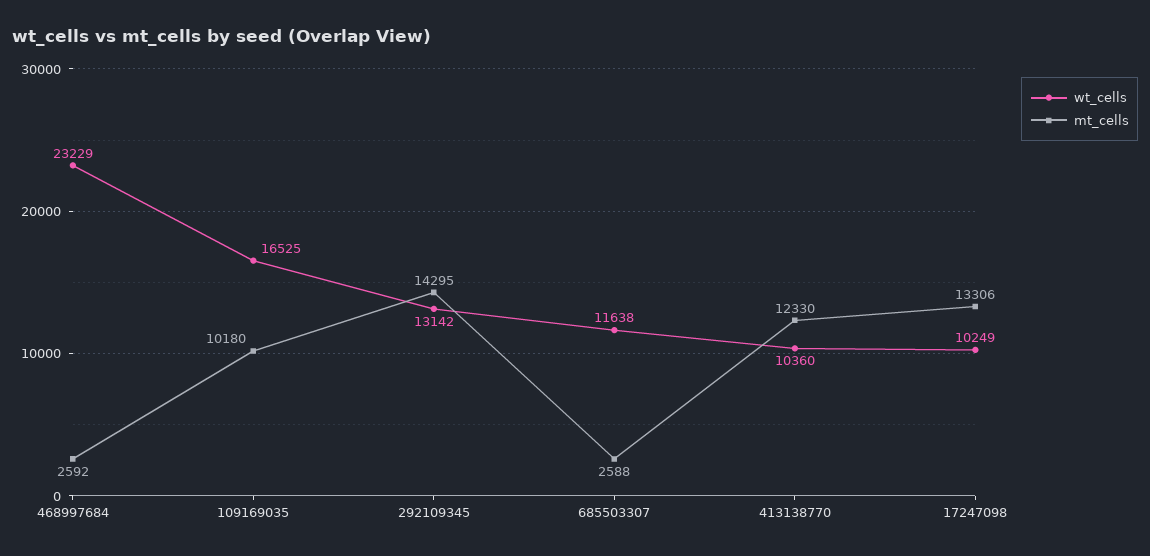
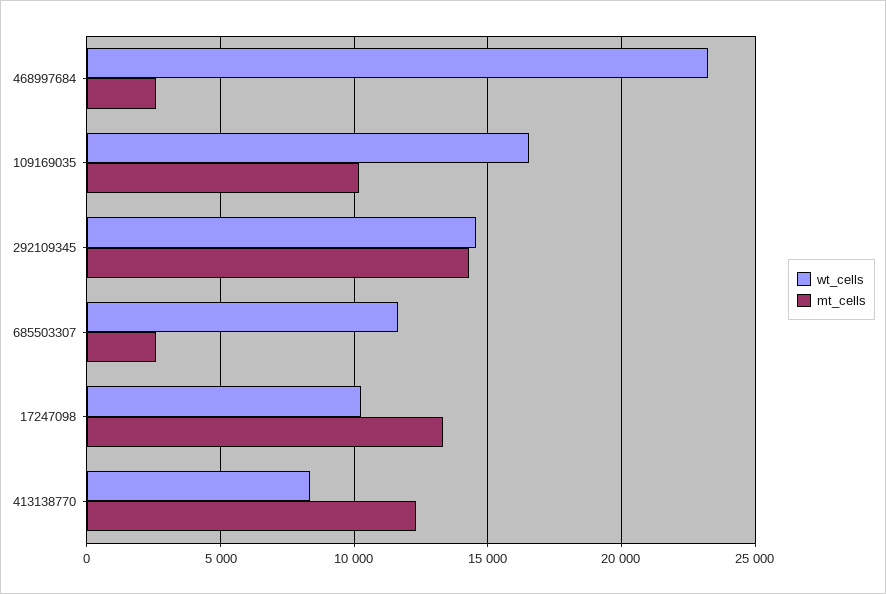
  {
    "wt_cells": {
      "468997684": 23229,
      "109169035": 16525,
-     "292109345": 13142,
+     "292109345": 14500,
      "685503307": 11638,
-     "413138770": 10360,
+     "413138770": 8500,
      "17247098": 10249
    },
    "mt_cells": {
      "468997684": 2592,
      "109169035": 10180,
      "292109345": 14295,
      "685503307": 2588,
      "413138770": 12330,
      "17247098": 13306
    }
  }

